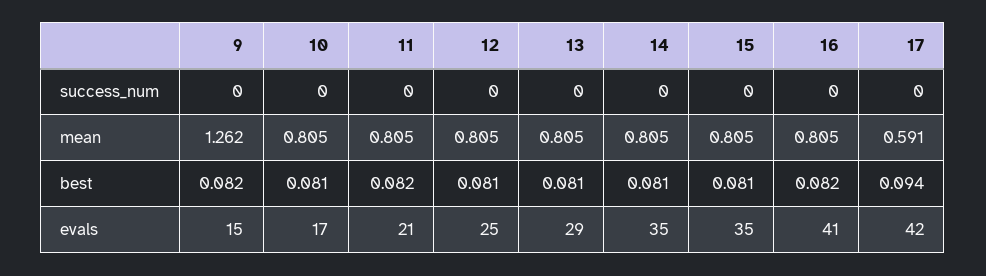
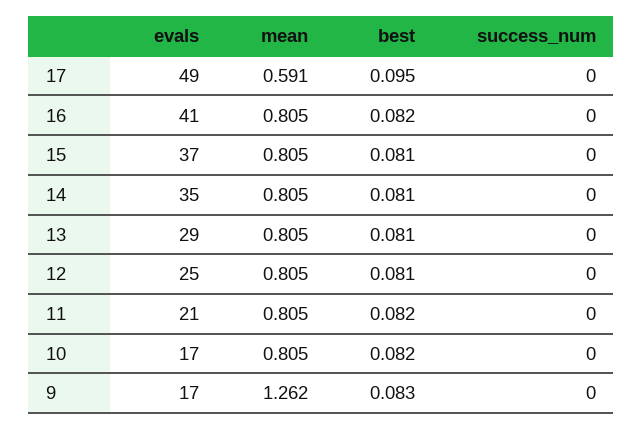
  {
    "9": {
      "success_num": 0,
      "mean": 1.262,
-     "best": 0.082,
+     "best": 0.083,
-     "evals": 15
+     "evals": 17
    },
    "10": {
      "success_num": 0,
      "mean": 0.805,
-     "best": 0.081,
+     "best": 0.082,
      "evals": 17
    },
    "11": {
      "success_num": 0,
      "mean": 0.805,
      "best": 0.082,
      "evals": 21
    },
    "12": {
      "success_num": 0,
      "mean": 0.805,
      "best": 0.081,
      "evals": 25
    },
    "13": {
      "success_num": 0,
      "mean": 0.805,
      "best": 0.081,
      "evals": 29
    },
    "14": {
      "success_num": 0,
      "mean": 0.805,
      "best": 0.081,
      "evals": 35
    },
    "15": {
      "success_num": 0,
      "mean": 0.805,
      "best": 0.081,
-     "evals": 35
+     "evals": 37
    },
    "16": {
      "success_num": 0,
      "mean": 0.805,
      "best": 0.082,
      "evals": 41
    },
    "17": {
      "success_num": 0,
      "mean": 0.591,
-     "best": 0.094,
+     "best": 0.095,
-     "evals": 42
+     "evals": 49
    }
  }

